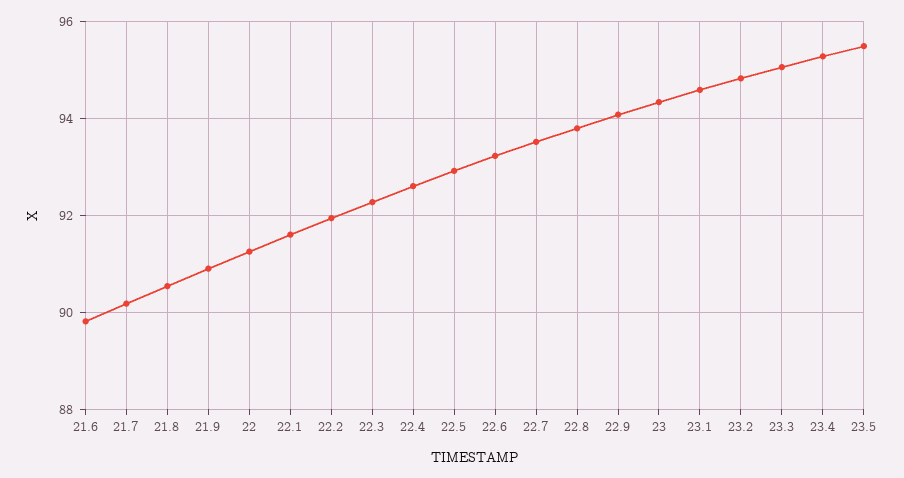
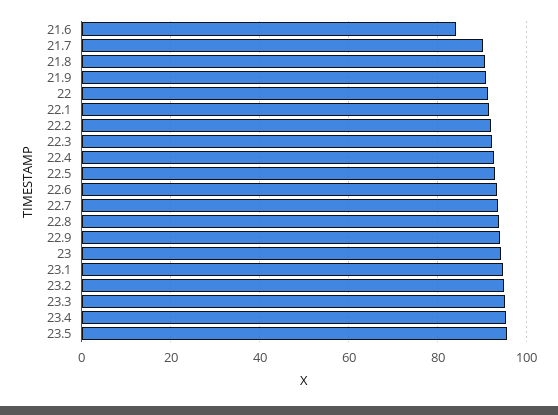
  {
-   "21.6": 89.8,
+   "21.6": 84,
    "21.7": 90.2,
    "21.8": 90.6,
    "21.9": 91,
    "22": 91.2,
    "22.1": 91.6,
    "22.2": 92,
    "22.3": 92.2,
    "22.4": 92.6,
    "22.5": 93,
    "22.6": 93.2,
    "22.7": 93.6,
    "22.8": 93.8,
    "22.9": 94,
    "23": 94.4,
    "23.1": 94.6,
    "23.2": 94.8,
    "23.3": 95,
    "23.4": 95.2,
    "23.5": 95.4
  }

